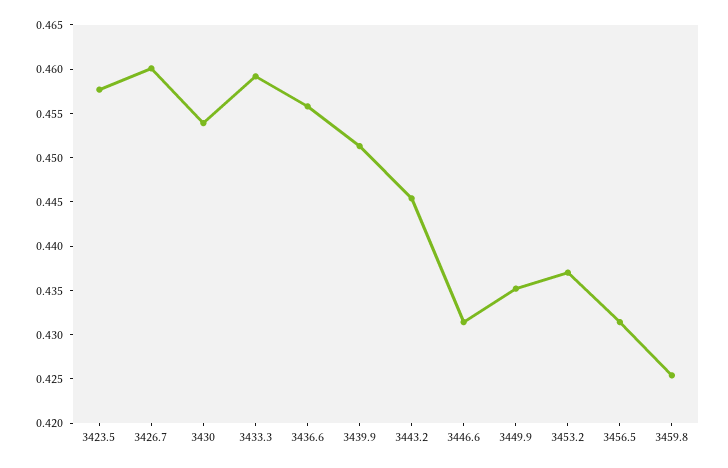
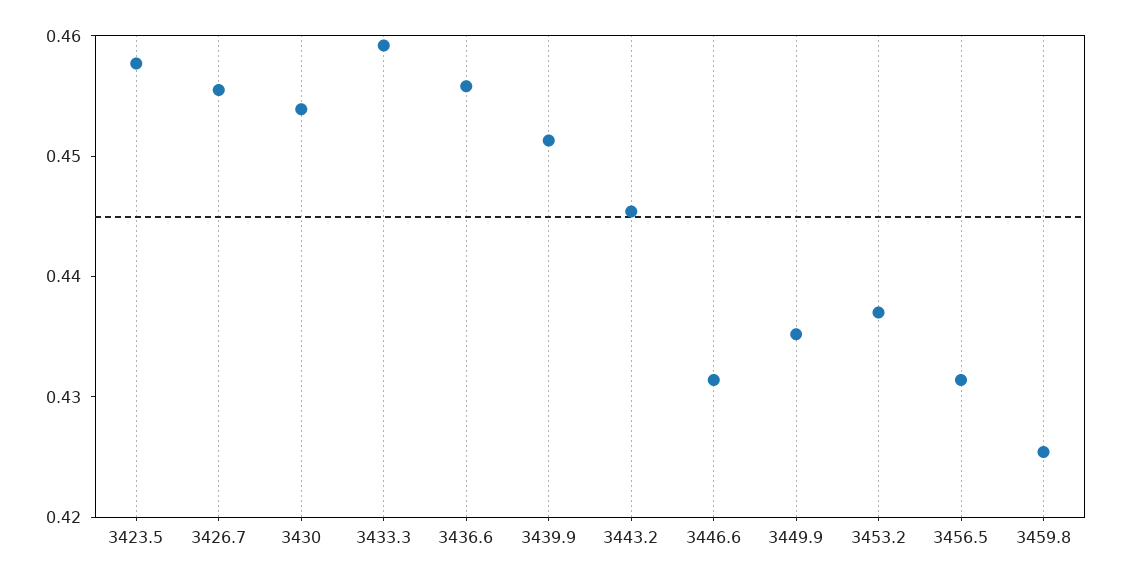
  {
    "3423.5": 0.458,
-   "3426.7": 0.46,
+   "3426.7": 0.456,
    "3430": 0.454,
    "3433.3": 0.459,
    "3436.6": 0.456,
    "3439.9": 0.451,
    "3443.2": 0.445,
    "3446.6": 0.431,
    "3449.9": 0.435,
    "3453.2": 0.437,
    "3456.5": 0.431,
    "3459.8": 0.425
  }

